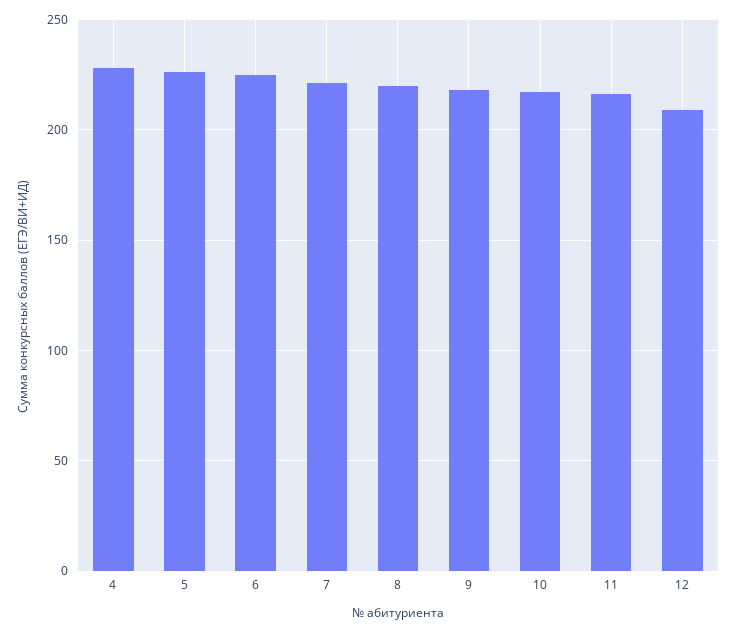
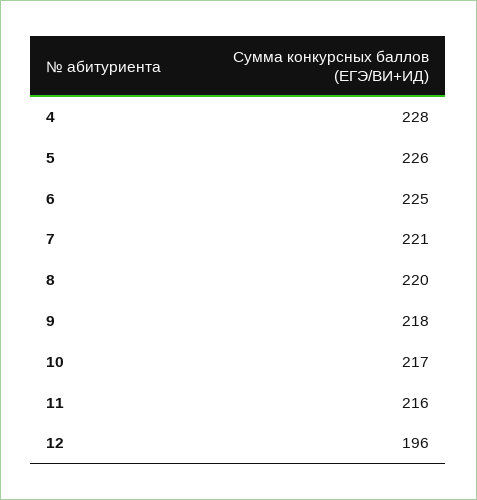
  {
    "4": 228,
    "5": 226,
    "6": 225,
    "7": 221,
    "8": 220,
    "9": 218,
    "10": 217,
    "11": 216,
-   "12": 210
+   "12": 196
  }

